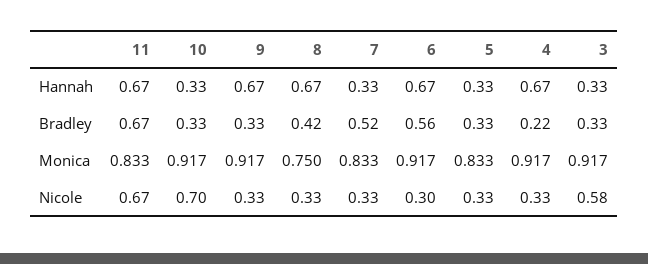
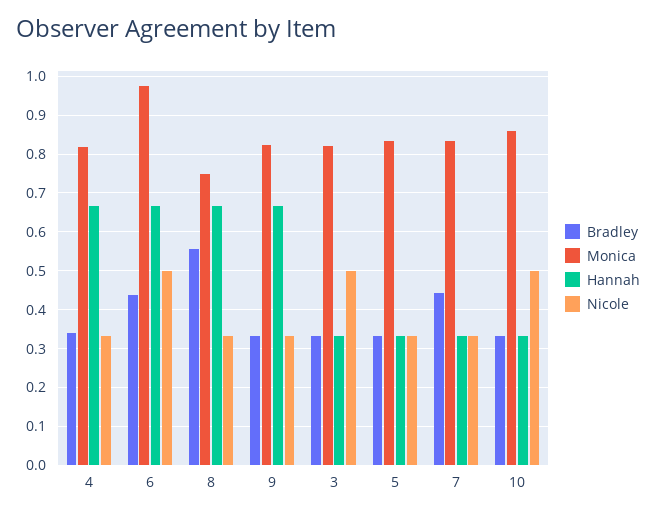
  {
    "Hannah": {
-     "11": 0.67,
      "10": 0.33,
      "9": 0.67,
      "8": 0.67,
      "7": 0.33,
      "6": 0.67,
      "5": 0.33,
      "4": 0.67,
      "3": 0.33
    },
    "Bradley": {
-     "11": 0.67,
      "10": 0.33,
      "9": 0.33,
-     "8": 0.42,
+     "8": 0.56,
-     "7": 0.52,
+     "7": 0.44,
-     "6": 0.56,
+     "6": 0.44,
      "5": 0.33,
-     "4": 0.22,
+     "4": 0.34,
      "3": 0.33
    },
    "Monica": {
-     "11": 0.833,
-     "10": 0.917,
+     "10": 0.86,
-     "9": 0.917,
+     "9": 0.82,
      "8": 0.75,
      "7": 0.833,
-     "6": 0.917,
+     "6": 0.98,
      "5": 0.833,
-     "4": 0.917,
+     "4": 0.82,
-     "3": 0.917
+     "3": 0.82
    },
    "Nicole": {
-     "11": 0.67,
-     "10": 0.7,
+     "10": 0.5,
      "9": 0.33,
      "8": 0.33,
      "7": 0.33,
-     "6": 0.3,
+     "6": 0.5,
      "5": 0.33,
      "4": 0.33,
-     "3": 0.58
+     "3": 0.5
    }
  }

